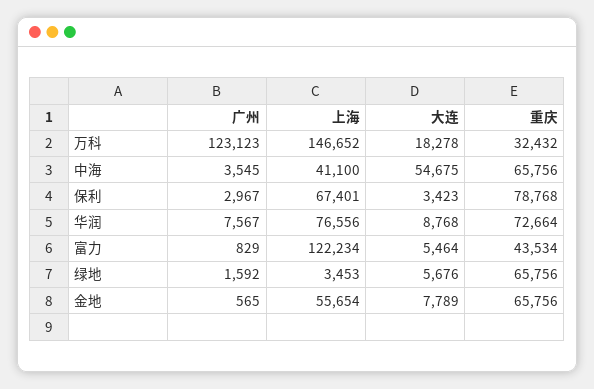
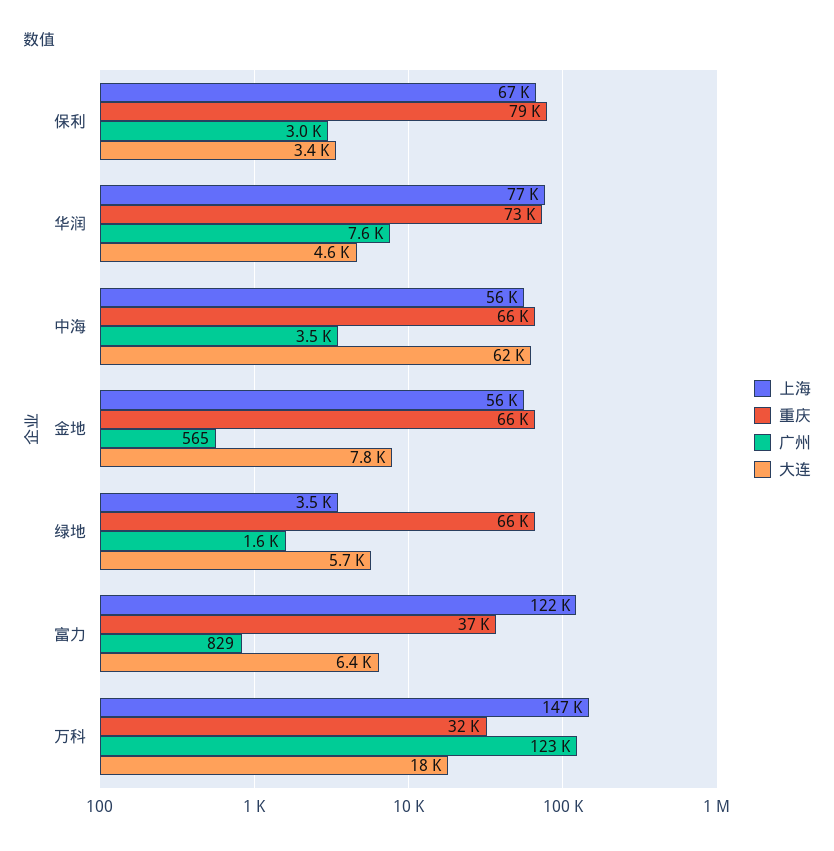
  {
    "广州": {
      "万科": 123123,
      "中海": 3545,
      "保利": 2967,
      "华润": 7567,
      "富力": 829,
      "绿地": 1592,
      "金地": 565
    },
    "上海": {
      "万科": 146652,
-     "中海": 41100,
+     "中海": 56000,
      "保利": 67401,
      "华润": 76556,
      "富力": 122234,
      "绿地": 3453,
      "金地": 55654
    },
    "大连": {
      "万科": 18278,
-     "中海": 54675,
+     "中海": 62000,
      "保利": 3423,
-     "华润": 8768,
+     "华润": 4600,
-     "富力": 5464,
+     "富力": 6400,
      "绿地": 5676,
      "金地": 7789
    },
    "重庆": {
      "万科": 32432,
      "中海": 65756,
      "保利": 78768,
      "华润": 72664,
-     "富力": 43534,
+     "富力": 37000,
      "绿地": 65756,
      "金地": 65756
    }
  }

